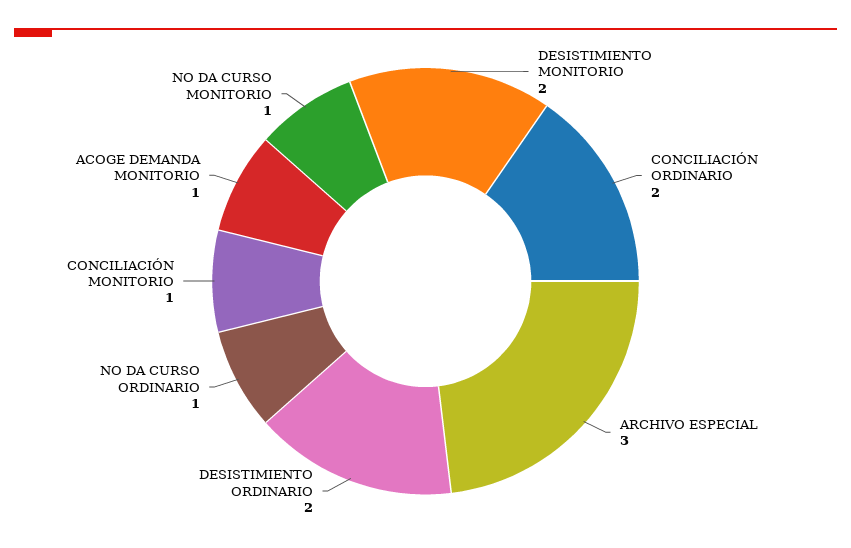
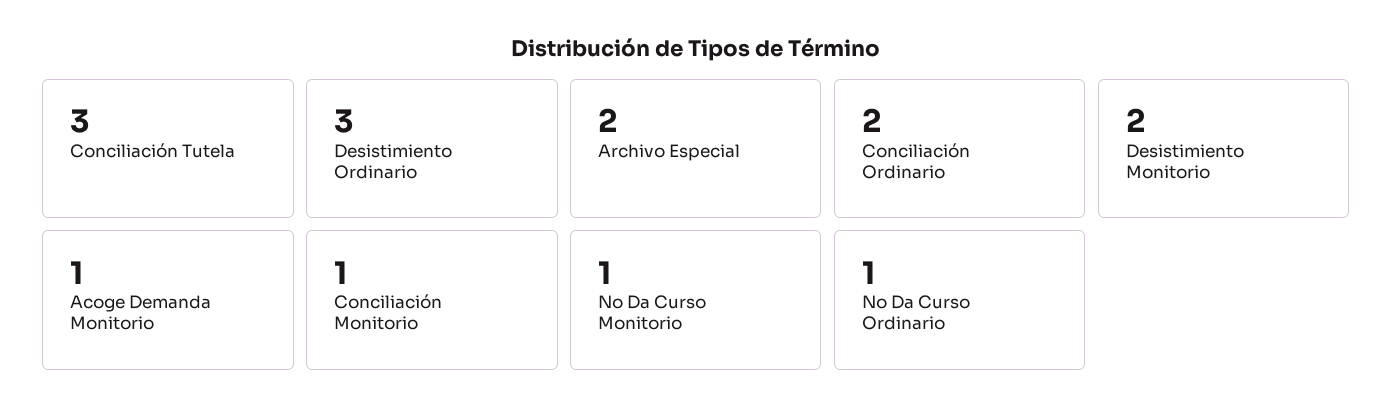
  {
    "DESISTIMIENTO MONITORIO": 2,
    "CONCILIACIÓN ORDINARIO": 2,
-   "ARCHIVO ESPECIAL": 3,
+   "ARCHIVO ESPECIAL": 2,
-   "DESISTIMIENTO ORDINARIO": 2,
+   "DESISTIMIENTO ORDINARIO": 3,
    "NO DA CURSO ORDINARIO": 1,
    "CONCILIACIÓN MONITORIO": 1,
    "ACOGE DEMANDA MONITORIO": 1,
-   "NO DA CURSO MONITORIO": 1
+   "NO DA CURSO MONITORIO": 1,
+   "Conciliación Tutela": 3
  }

